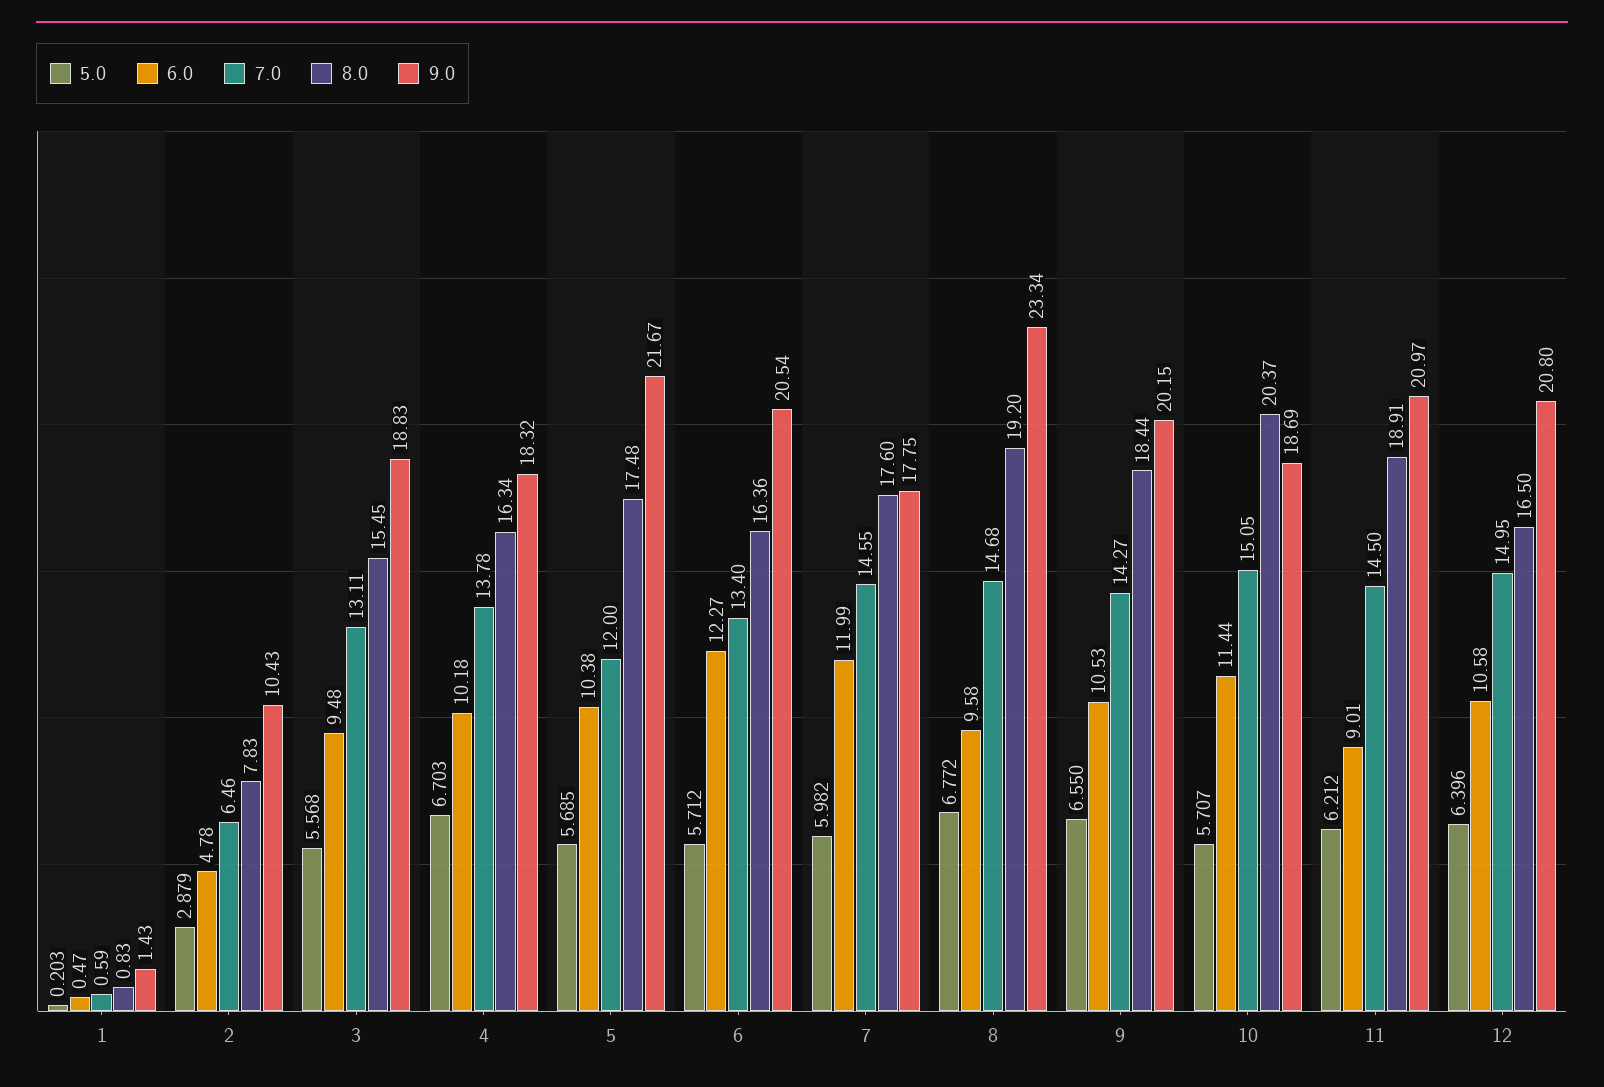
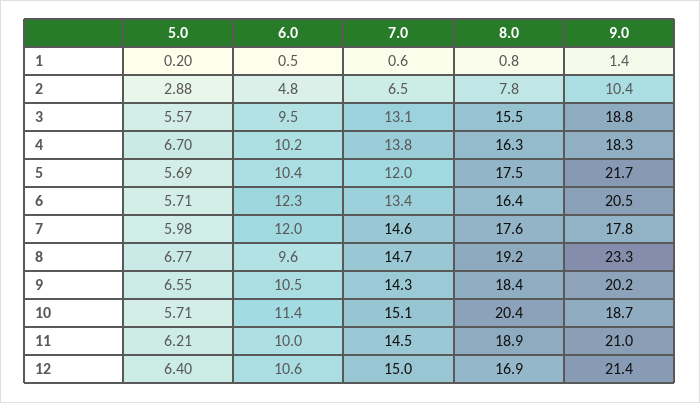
  {
    "5.0": {
      "1": 0.203,
      "2": 2.879,
      "3": 5.568,
      "4": 6.703,
      "5": 5.685,
      "6": 5.712,
      "7": 5.982,
      "8": 6.772,
      "9": 6.55,
      "10": 5.707,
      "11": 6.212,
      "12": 6.396
    },
    "6.0": {
      "1": 0.47,
      "2": 4.78,
      "3": 9.48,
      "4": 10.18,
      "5": 10.38,
      "6": 12.27,
      "7": 11.99,
      "8": 9.58,
      "9": 10.53,
      "10": 11.44,
-     "11": 9.01,
+     "11": 10,
      "12": 10.58
    },
    "7.0": {
      "1": 0.59,
      "2": 6.46,
      "3": 13.11,
      "4": 13.78,
      "5": 12,
      "6": 13.4,
      "7": 14.55,
      "8": 14.68,
      "9": 14.27,
      "10": 15.05,
      "11": 14.5,
      "12": 14.95
    },
    "8.0": {
      "1": 0.83,
      "2": 7.83,
      "3": 15.45,
      "4": 16.34,
      "5": 17.48,
      "6": 16.36,
      "7": 17.6,
      "8": 19.2,
      "9": 18.44,
      "10": 20.37,
      "11": 18.91,
-     "12": 16.5
+     "12": 16.9
    },
    "9.0": {
      "1": 1.43,
      "2": 10.43,
      "3": 18.83,
      "4": 18.32,
      "5": 21.67,
      "6": 20.54,
      "7": 17.75,
      "8": 23.34,
      "9": 20.15,
      "10": 18.69,
      "11": 20.97,
-     "12": 20.8
+     "12": 21.4
    }
  }

